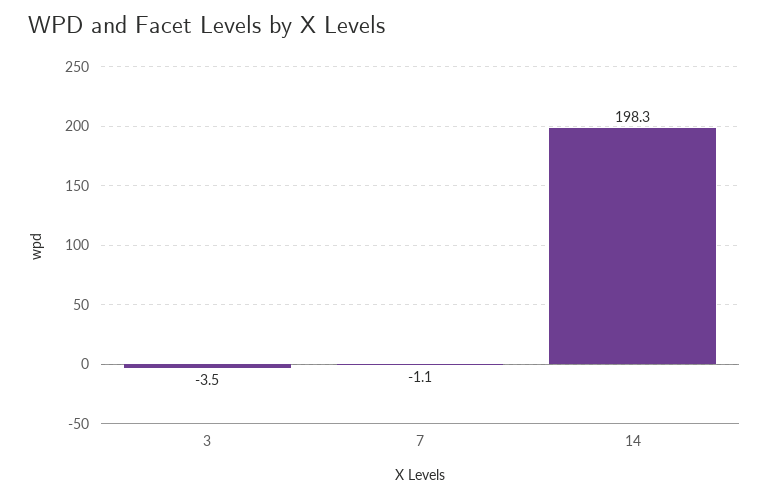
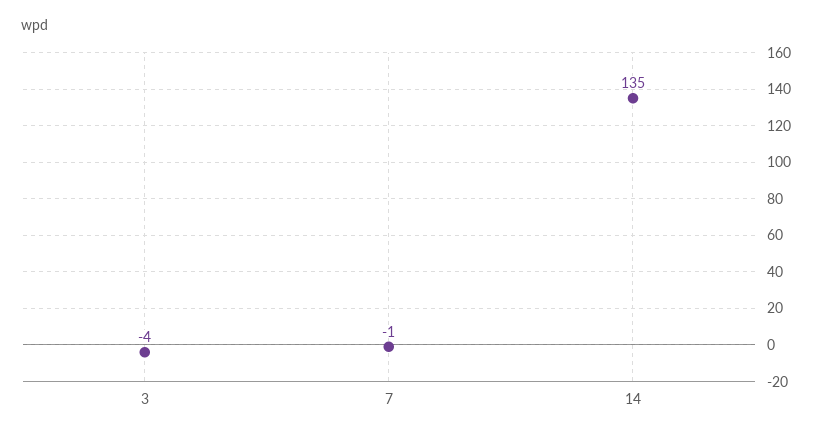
  {
    "3": -3.5,
    "7": -1.1,
-   "14": 198.3
+   "14": 135
  }

